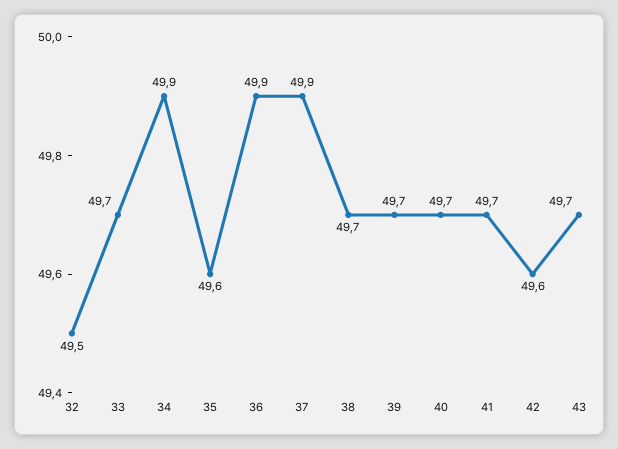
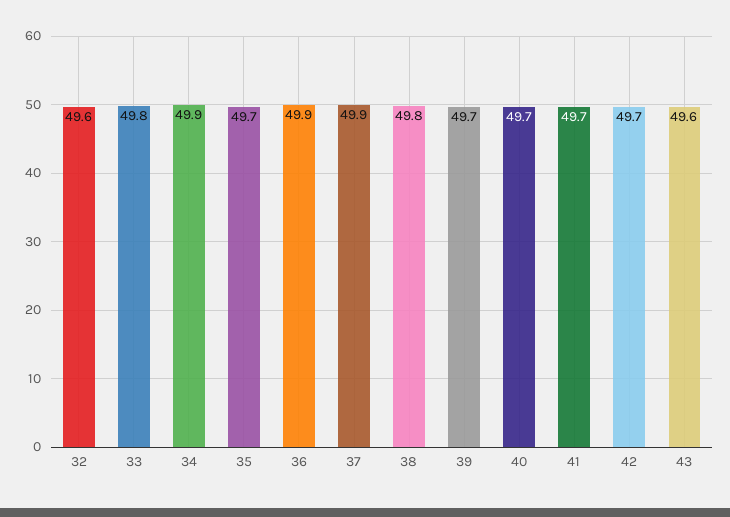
  {
-   "32": 49.5,
+   "32": 49.6,
-   "33": 49.7,
+   "33": 49.8,
    "34": 49.9,
-   "35": 49.6,
+   "35": 49.7,
    "36": 49.9,
    "37": 49.9,
-   "38": 49.7,
+   "38": 49.8,
    "39": 49.7,
    "40": 49.7,
    "41": 49.7,
-   "42": 49.6,
+   "42": 49.7,
-   "43": 49.7
+   "43": 49.6
  }

